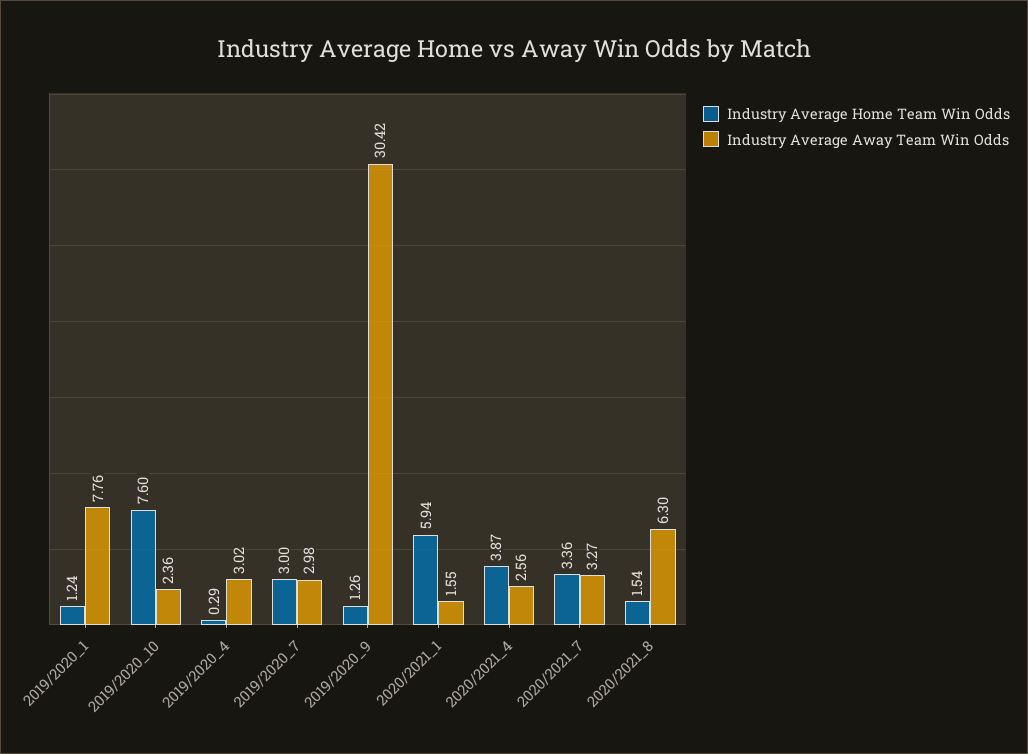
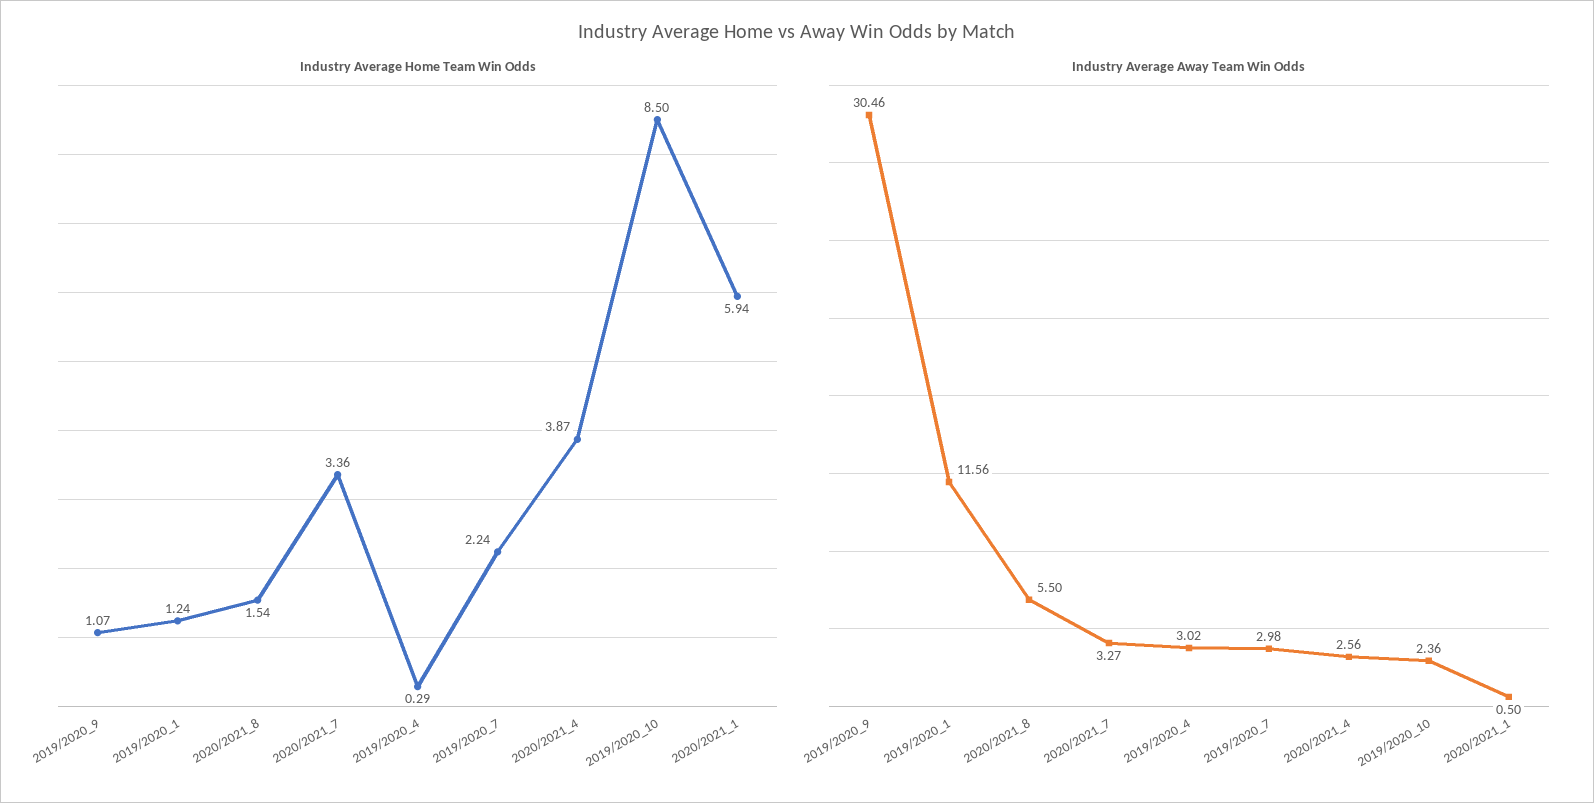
  {
    "Industry Average Home Team Win Odds": {
      "2019/2020_1": 1.24,
-     "2019/2020_10": 7.6,
+     "2019/2020_10": 8.5,
      "2019/2020_4": 0.29,
-     "2019/2020_7": 3,
+     "2019/2020_7": 2.24,
-     "2019/2020_9": 1.26,
+     "2019/2020_9": 1.07,
      "2020/2021_1": 5.94,
      "2020/2021_4": 3.87,
      "2020/2021_7": 3.36,
      "2020/2021_8": 1.54
    },
    "Industry Average Away Team Win Odds": {
-     "2019/2020_1": 7.76,
+     "2019/2020_1": 11.56,
      "2019/2020_10": 2.36,
      "2019/2020_4": 3.02,
      "2019/2020_7": 2.98,
-     "2019/2020_9": 30.42,
+     "2019/2020_9": 30.46,
-     "2020/2021_1": 1.55,
+     "2020/2021_1": 0.5,
      "2020/2021_4": 2.56,
      "2020/2021_7": 3.27,
-     "2020/2021_8": 6.3
+     "2020/2021_8": 5.5
    }
  }

